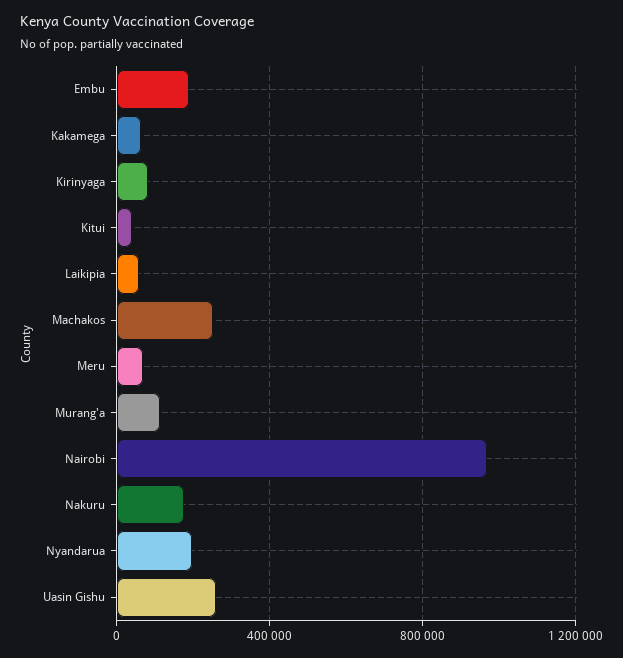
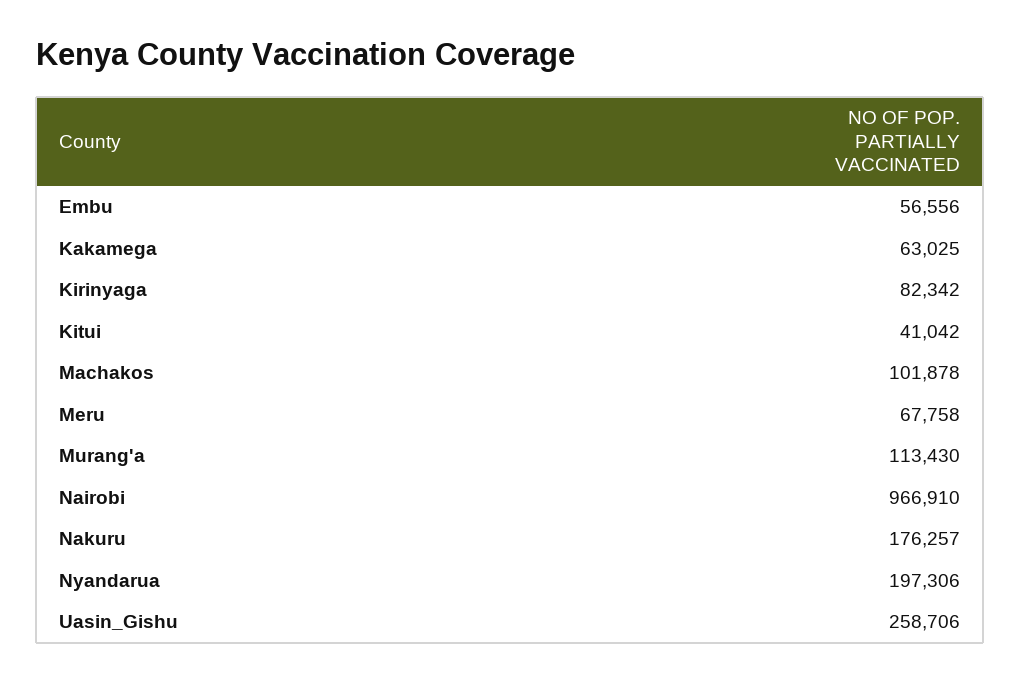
  {
-   "Embu": 200000,
+   "Embu": 56556,
    "Kakamega": 63025,
    "Kirinyaga": 82342,
    "Kitui": 41042,
-   "Laikipia": 50000,
-   "Machakos": 250000,
+   "Machakos": 101878,
    "Meru": 67758,
    "Murang'a": 113430,
    "Nairobi": 966910,
    "Nakuru": 176257,
    "Nyandarua": 197306,
    "Uasin Gishu": 258706
  }

